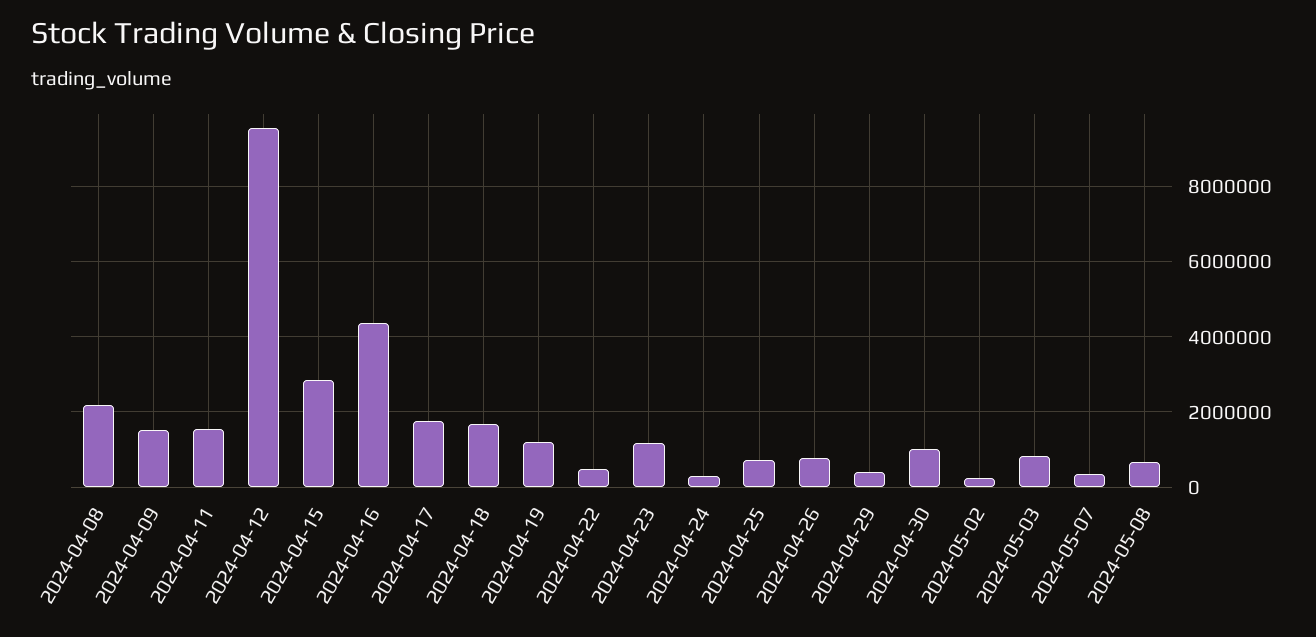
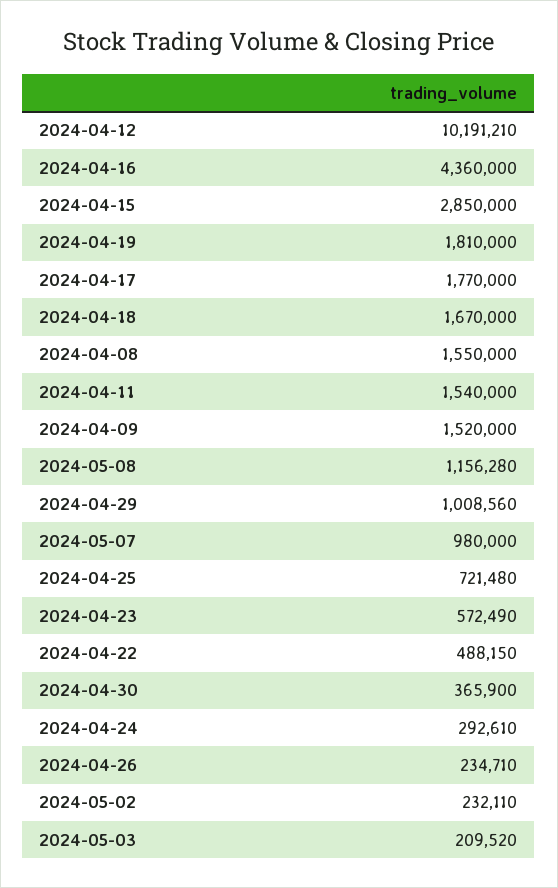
  {
-   "2024-04-08": 2200000,
+   "2024-04-08": 1550000,
    "2024-04-09": 1520000,
    "2024-04-11": 1540000,
-   "2024-04-12": 9600000,
+   "2024-04-12": 10191210,
    "2024-04-15": 2850000,
    "2024-04-16": 4360000,
    "2024-04-17": 1770000,
    "2024-04-18": 1670000,
-   "2024-04-19": 1200000,
+   "2024-04-19": 1810000,
    "2024-04-22": 488150,
-   "2024-04-23": 1200000,
+   "2024-04-23": 572490,
    "2024-04-24": 292610,
    "2024-04-25": 721480,
-   "2024-04-26": 800000,
+   "2024-04-26": 234710,
-   "2024-04-29": 400000,
+   "2024-04-29": 1008560,
-   "2024-04-30": 1000000,
+   "2024-04-30": 365900,
    "2024-05-02": 232110,
-   "2024-05-03": 800000,
+   "2024-05-03": 209520,
-   "2024-05-07": 400000,
+   "2024-05-07": 980000,
-   "2024-05-08": 600000
+   "2024-05-08": 1156280
  }

